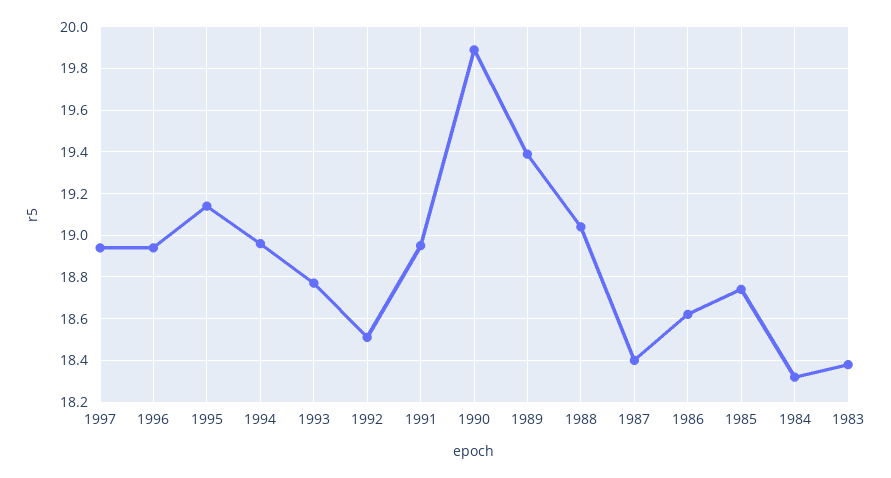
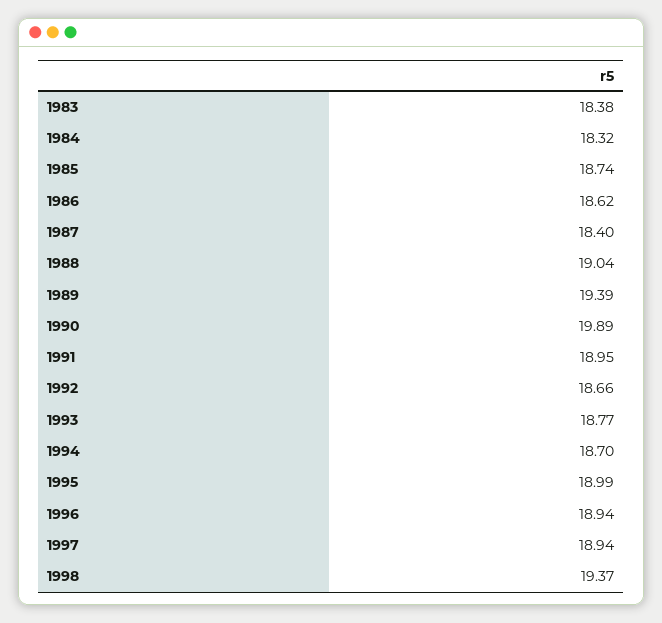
  {
    "1997": 18.94,
    "1996": 18.94,
-   "1995": 19.15,
+   "1995": 18.99,
-   "1994": 18.95,
+   "1994": 18.7,
    "1993": 18.77,
-   "1992": 18.5,
+   "1992": 18.66,
    "1991": 18.95,
    "1990": 19.89,
    "1989": 19.39,
    "1988": 19.04,
    "1987": 18.4,
    "1986": 18.62,
    "1985": 18.74,
    "1984": 18.32,
-   "1983": 18.38
+   "1983": 18.38,
+   "1998": 19.37
  }

